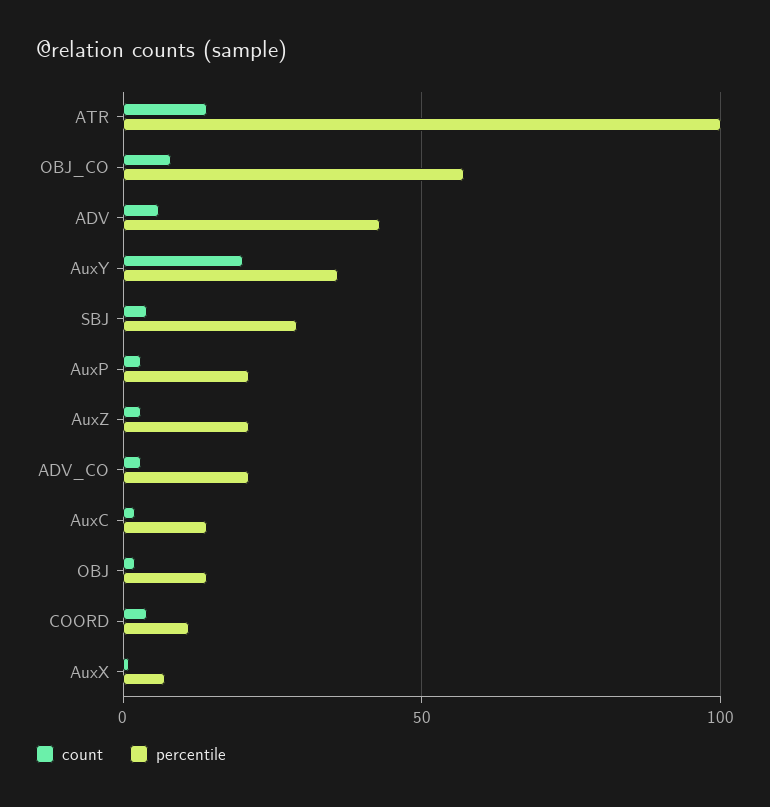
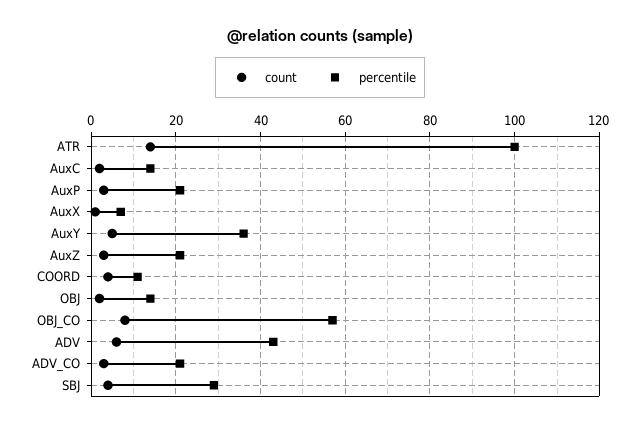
  {
    "count": {
      "ATR": 15,
      "OBJ_CO": 10,
      "ADV": 5,
-     "AuxY": 20,
+     "AuxY": 5,
      "SBJ": 5,
      "AuxP": 5,
      "AuxZ": 5,
      "ADV_CO": 5,
      "AuxC": 0,
      "OBJ": 0,
      "COORD": 5,
      "AuxX": 0
    },
    "percentile": {
      "ATR": 100,
      "OBJ_CO": 55,
      "ADV": 45,
      "AuxY": 35,
      "SBJ": 30,
      "AuxP": 20,
      "AuxZ": 20,
      "ADV_CO": 20,
      "AuxC": 15,
      "OBJ": 15,
      "COORD": 10,
      "AuxX": 5
    }
  }

